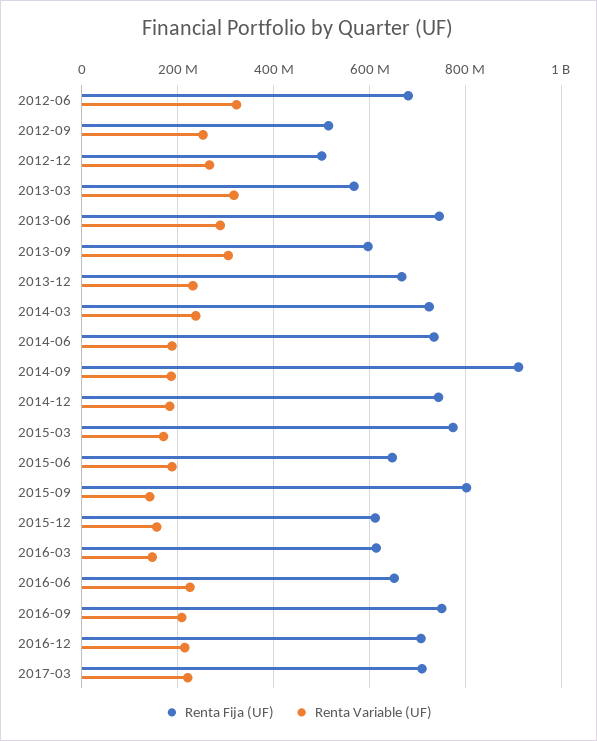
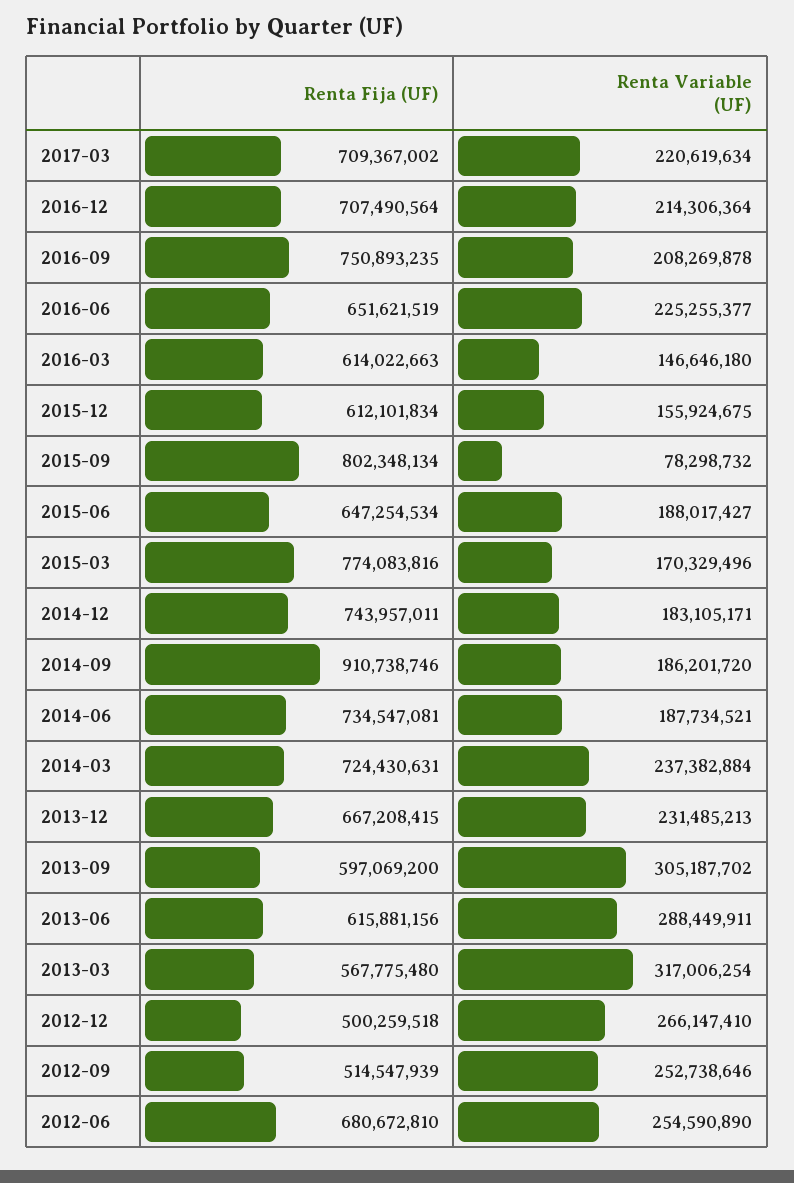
  {
    "Renta Fija (UF)": {
      "2012-06": 680672810,
      "2012-09": 514547939,
      "2012-12": 500259518,
      "2013-03": 567775480,
-     "2013-06": 740000000,
+     "2013-06": 615881156,
      "2013-09": 597069200,
      "2013-12": 667208415,
      "2014-03": 724430631,
      "2014-06": 734547081,
      "2014-09": 910738746,
      "2014-12": 743957011,
      "2015-03": 774083816,
      "2015-06": 647254534,
      "2015-09": 802348134,
      "2015-12": 612101834,
      "2016-03": 614022663,
      "2016-06": 651621519,
      "2016-09": 750893235,
      "2016-12": 707490564,
      "2017-03": 709367002
    },
    "Renta Variable (UF)": {
-     "2012-06": 320000000,
+     "2012-06": 254590890,
      "2012-09": 252738646,
      "2012-12": 266147410,
      "2013-03": 317006254,
      "2013-06": 288449911,
      "2013-09": 305187702,
      "2013-12": 231485213,
      "2014-03": 237382884,
      "2014-06": 187734521,
      "2014-09": 186201720,
      "2014-12": 183105171,
      "2015-03": 170329496,
      "2015-06": 188017427,
-     "2015-09": 140000000,
+     "2015-09": 78298732,
      "2015-12": 155924675,
      "2016-03": 146646180,
      "2016-06": 225255377,
      "2016-09": 208269878,
      "2016-12": 214306364,
      "2017-03": 220619634
    }
  }

